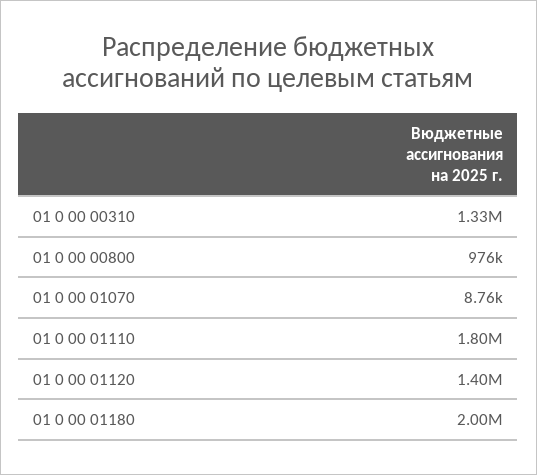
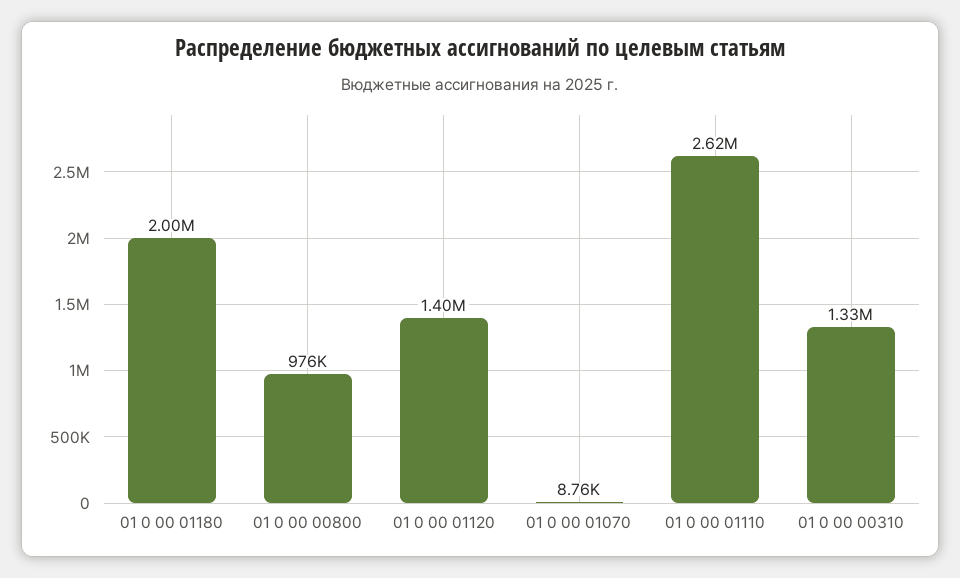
  {
    "01 0 00 00310": 1330000,
    "01 0 00 00800": 976000,
    "01 0 00 01070": 8760,
-   "01 0 00 01110": 1800000,
+   "01 0 00 01110": 2620000,
    "01 0 00 01120": 1400000,
    "01 0 00 01180": 2000000
  }

